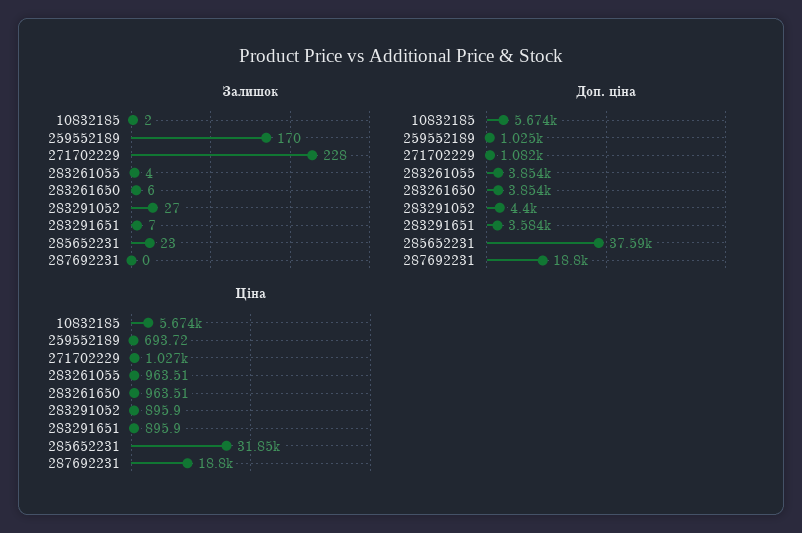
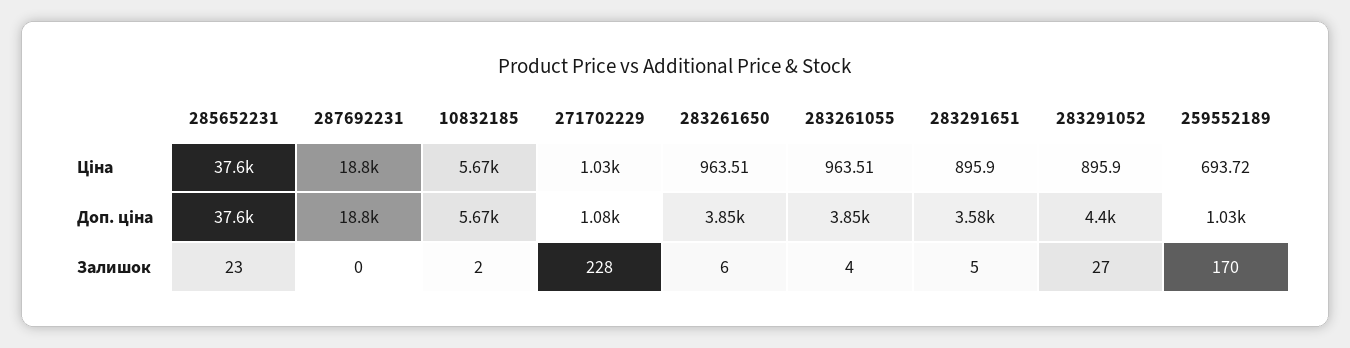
  {
    "Залишок": {
      "10832185": 2,
      "259552189": 170,
      "271702229": 228,
      "283261055": 4,
      "283261650": 6,
      "283291052": 27,
-     "283291651": 7,
+     "283291651": 5,
      "285652231": 23,
      "287692231": 0
    },
    "Доп. ціна": {
      "10832185": 5674,
      "259552189": 1025,
      "271702229": 1082,
      "283261055": 3854,
      "283261650": 3854,
      "283291052": 4400,
      "283291651": 3584,
      "285652231": 37590,
      "287692231": 18800
    },
    "Ціна": {
      "10832185": 5674,
      "259552189": 693.72,
      "271702229": 1027,
      "283261055": 963.51,
      "283261650": 963.51,
      "283291052": 895.9,
      "283291651": 895.9,
-     "285652231": 31850,
+     "285652231": 37600,
      "287692231": 18800
    }
  }

